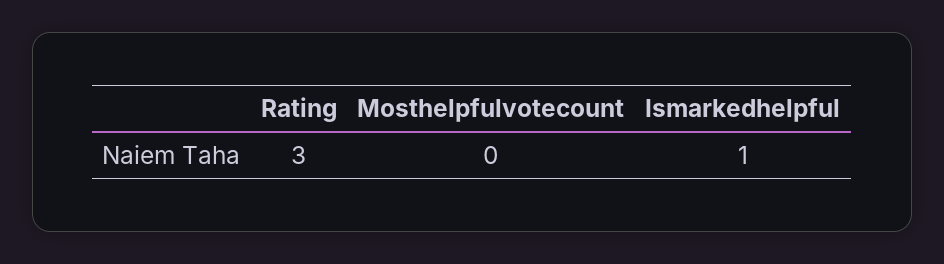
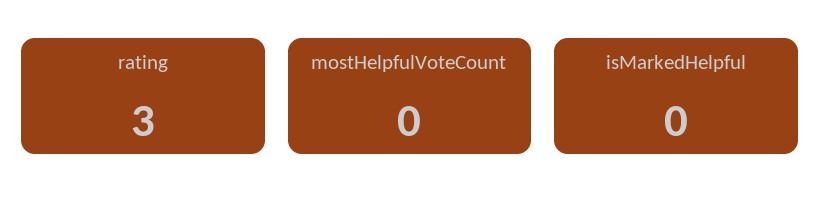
  {
    "Rating": 3,
    "Mosthelpfulvotecount": 0,
-   "Ismarkedhelpful": 1
+   "Ismarkedhelpful": 0
  }

